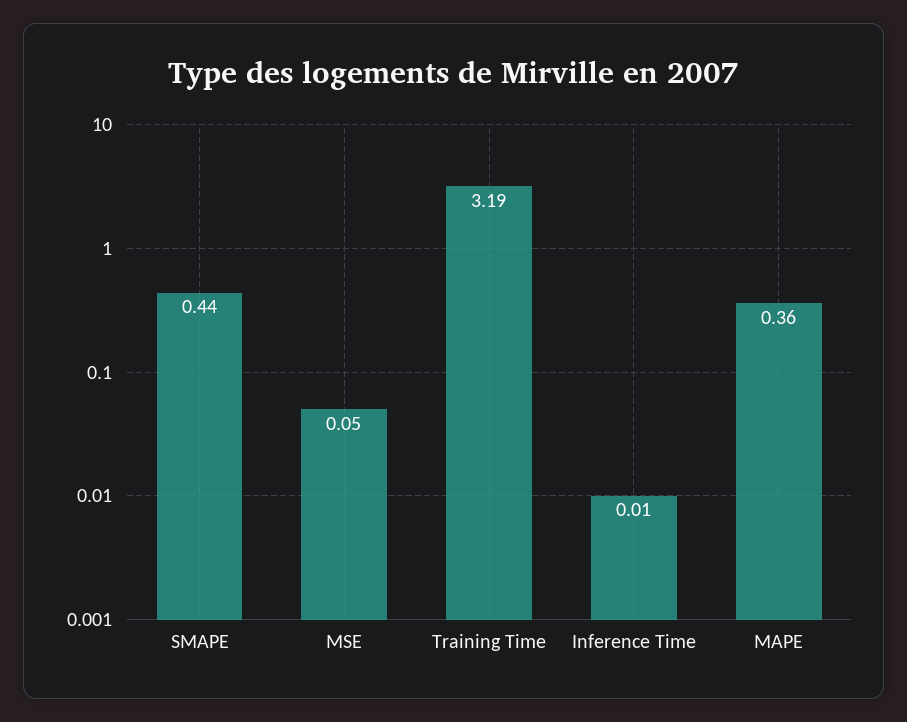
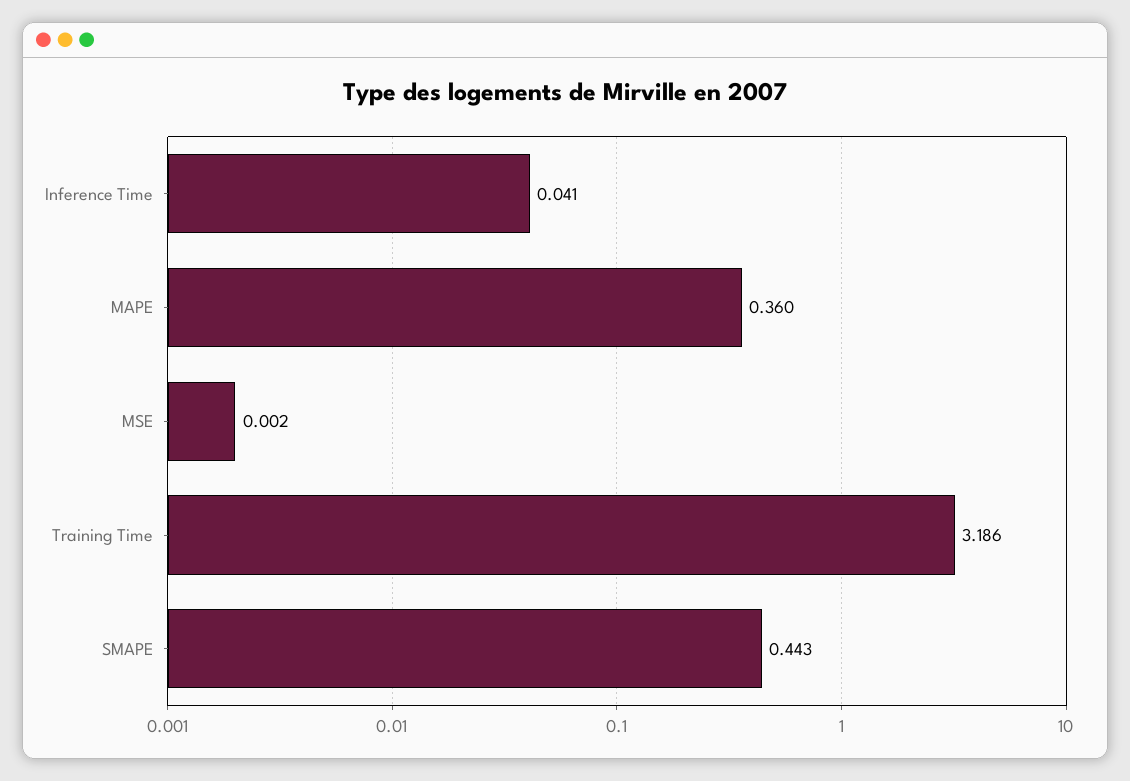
  {
    "SMAPE": 0.443,
-   "MSE": 0.05,
+   "MSE": 0.002,
    "Training Time": 3.186,
-   "Inference Time": 0.01,
+   "Inference Time": 0.041,
    "MAPE": 0.36
  }

